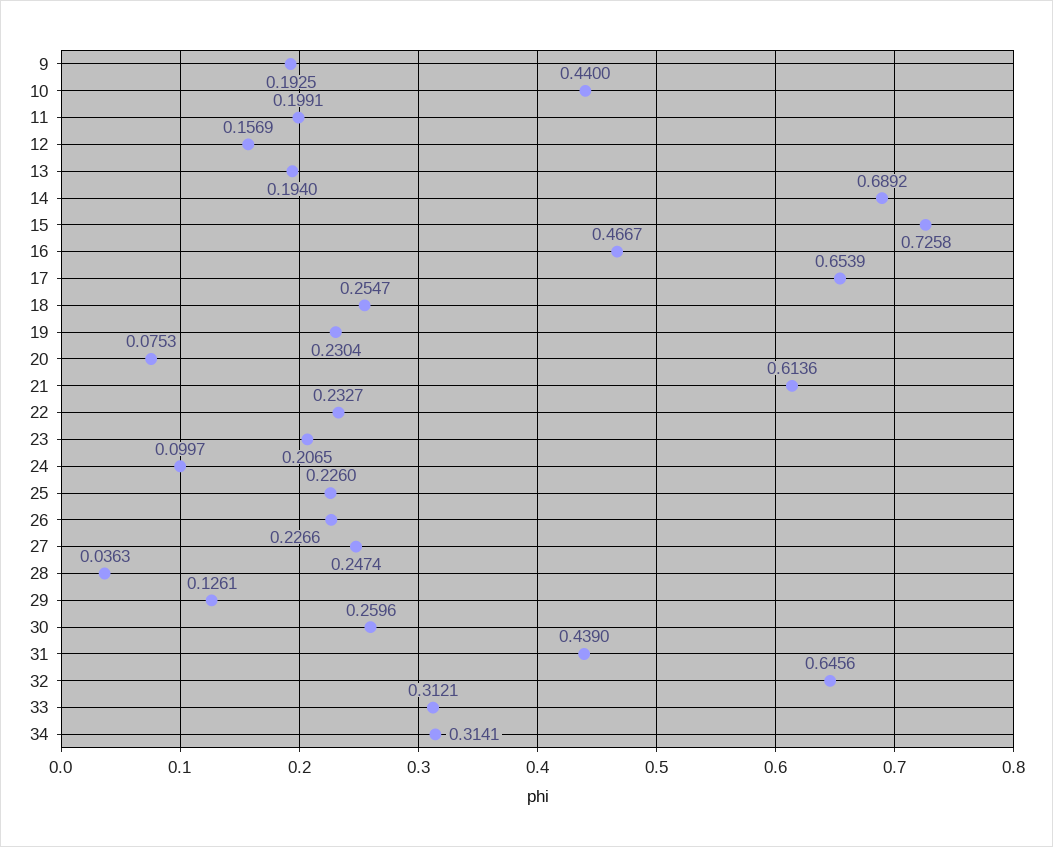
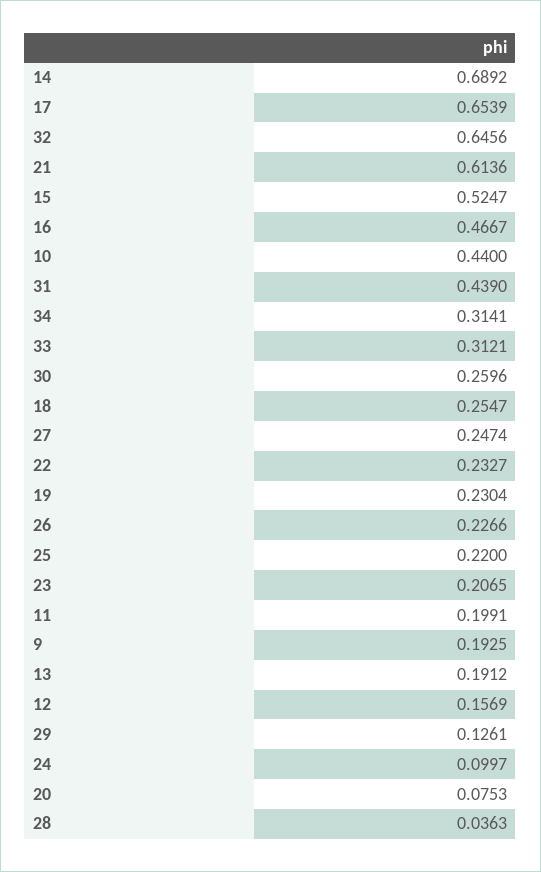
  {
    "9": 0.1925,
    "10": 0.44,
    "11": 0.1991,
    "12": 0.1569,
-   "13": 0.194,
+   "13": 0.1912,
    "14": 0.6892,
-   "15": 0.7258,
+   "15": 0.5247,
    "16": 0.4667,
    "17": 0.6539,
    "18": 0.2547,
    "19": 0.2304,
    "20": 0.0753,
    "21": 0.6136,
    "22": 0.2327,
    "23": 0.2065,
    "24": 0.0997,
-   "25": 0.226,
+   "25": 0.22,
    "26": 0.2266,
    "27": 0.2474,
    "28": 0.0363,
    "29": 0.1261,
    "30": 0.2596,
    "31": 0.439,
    "32": 0.6456,
    "33": 0.3121,
    "34": 0.3141
  }

